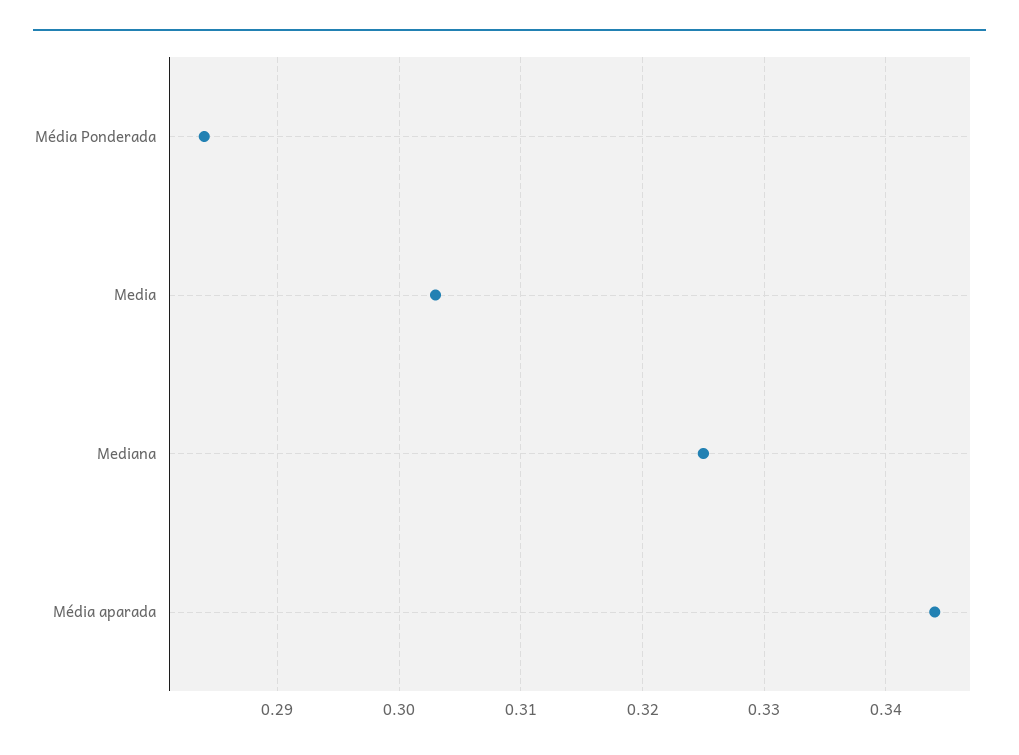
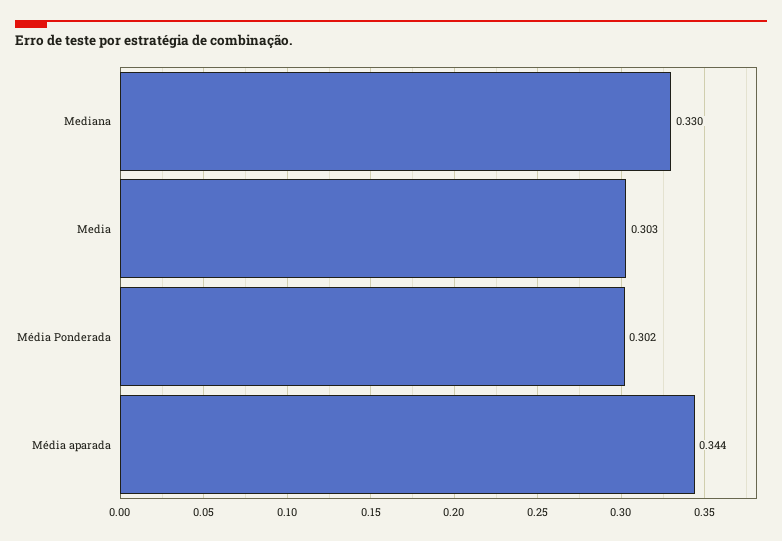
  {
-   "Média Ponderada": 0.284,
+   "Média Ponderada": 0.302,
    "Media": 0.303,
-   "Mediana": 0.325,
+   "Mediana": 0.33,
    "Média aparada": 0.344
  }

